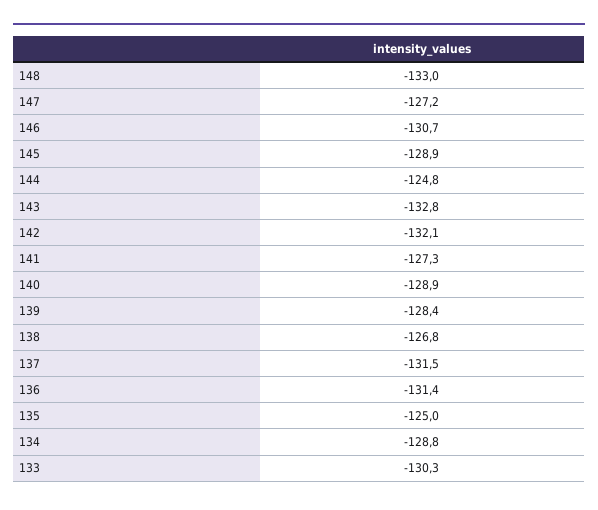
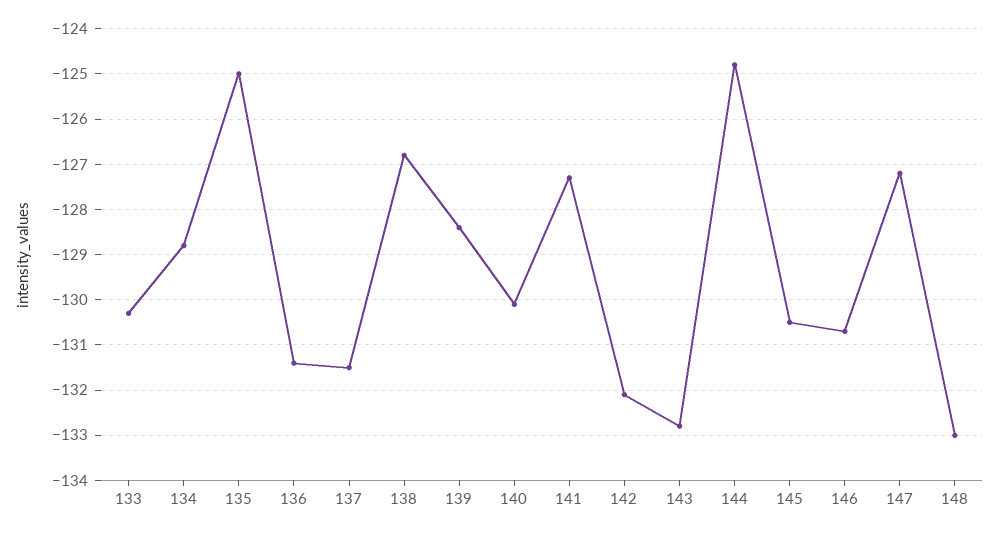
  {
    "148": -133,
    "147": -127.2,
    "146": -130.7,
-   "145": -128.9,
+   "145": -130.5,
    "144": -124.8,
    "143": -132.8,
    "142": -132.1,
    "141": -127.3,
-   "140": -128.9,
+   "140": -130,
    "139": -128.4,
    "138": -126.8,
    "137": -131.5,
    "136": -131.4,
    "135": -125,
    "134": -128.8,
    "133": -130.3
  }

